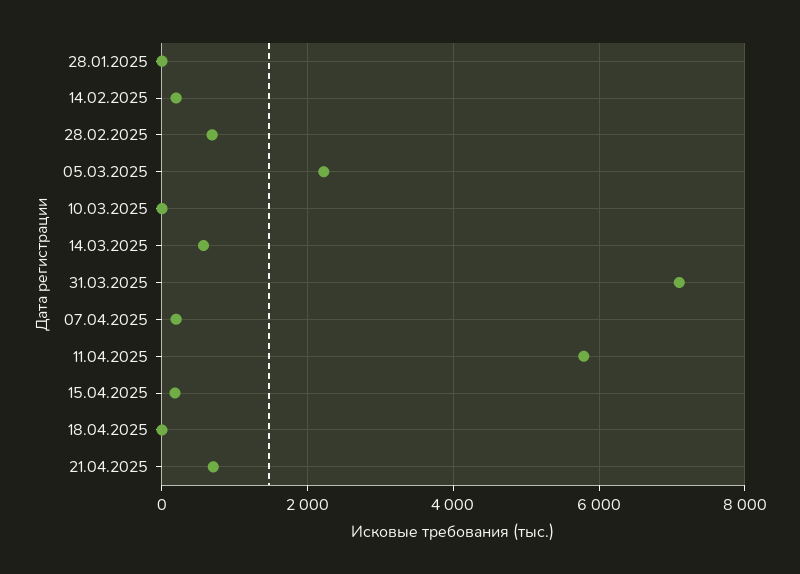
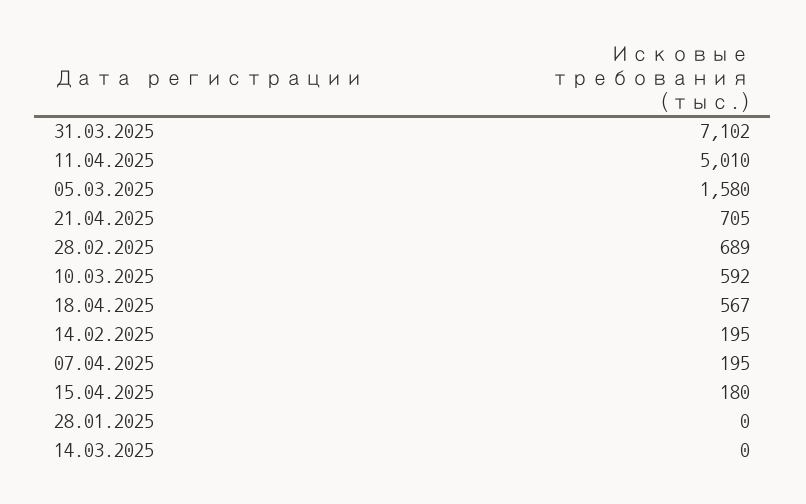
  {
    "28.01.2025": 0,
    "14.02.2025": 195,
    "28.02.2025": 689,
-   "05.03.2025": 2200,
+   "05.03.2025": 1580,
-   "10.03.2025": 0,
+   "10.03.2025": 592,
-   "14.03.2025": 600,
+   "14.03.2025": 0,
    "31.03.2025": 7102,
    "07.04.2025": 195,
-   "11.04.2025": 5800,
+   "11.04.2025": 5010,
    "15.04.2025": 180,
-   "18.04.2025": 0,
+   "18.04.2025": 567,
    "21.04.2025": 705
  }

